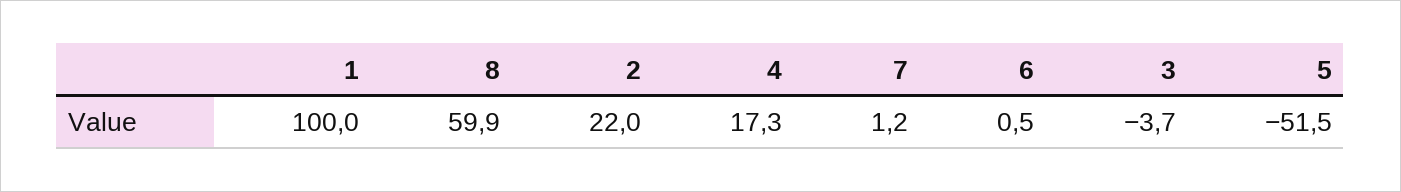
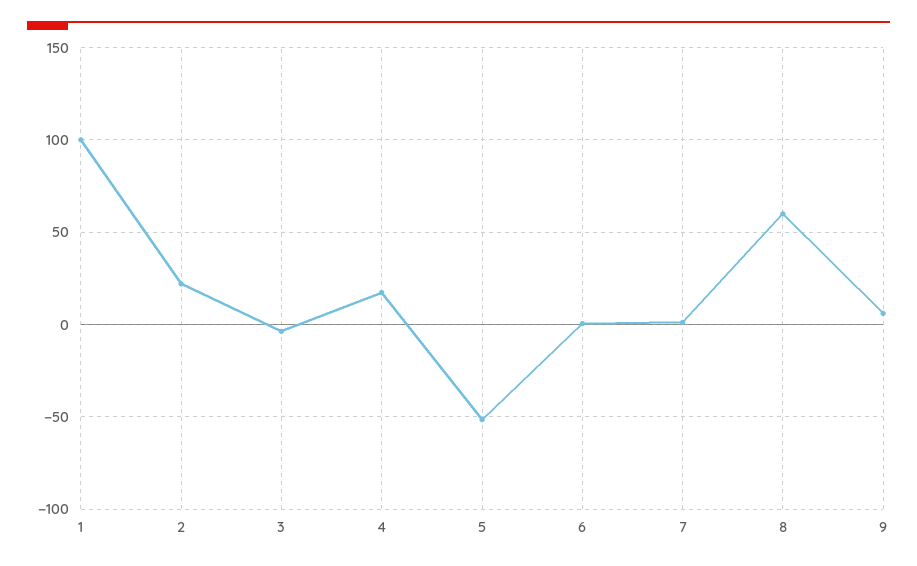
  {
    "1": 100,
    "8": 59.9,
    "2": 22,
    "4": 17.3,
    "7": 1.2,
    "6": 0.5,
    "3": -3.7,
-   "5": -51.5
+   "5": -51.5,
+   "9": 5
  }

